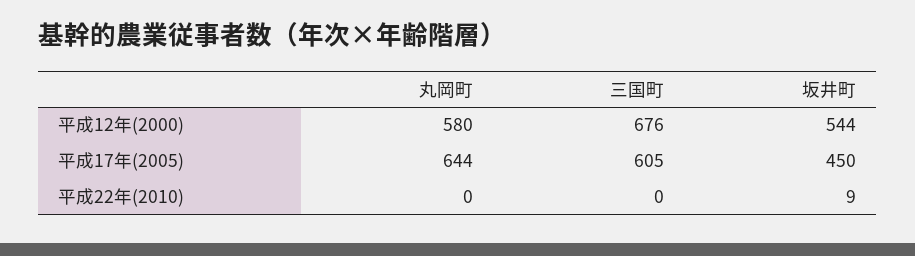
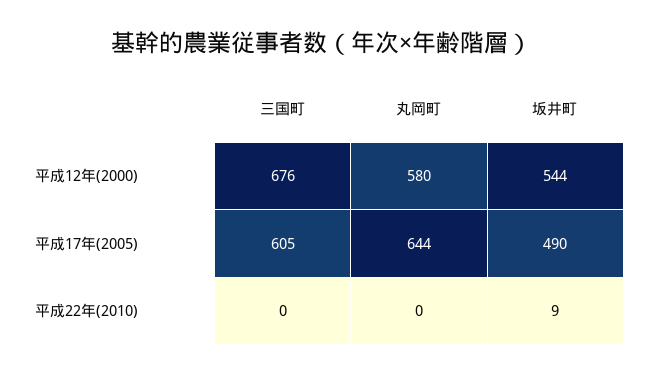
  {
    "丸岡町": {
      "平成12年(2000)": 580,
      "平成17年(2005)": 644,
      "平成22年(2010)": 0
    },
    "三国町": {
      "平成12年(2000)": 676,
      "平成17年(2005)": 605,
      "平成22年(2010)": 0
    },
    "坂井町": {
      "平成12年(2000)": 544,
-     "平成17年(2005)": 450,
+     "平成17年(2005)": 490,
      "平成22年(2010)": 9
    }
  }

